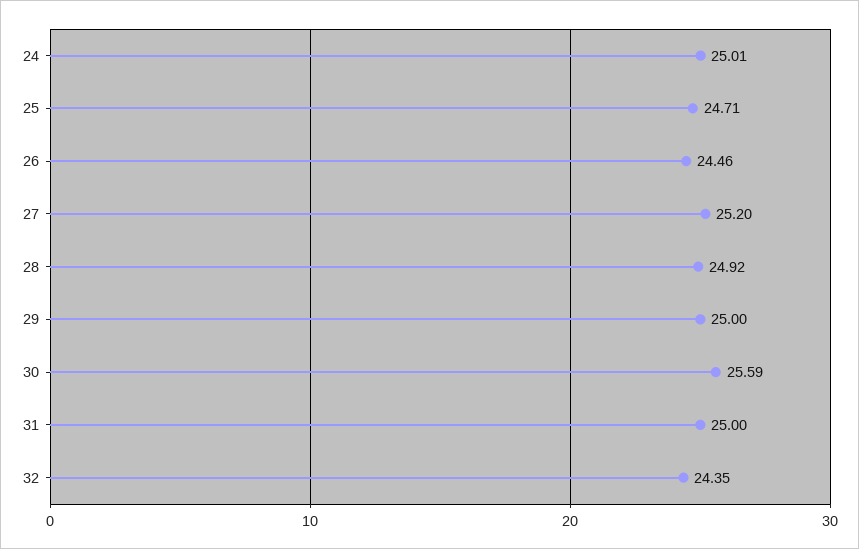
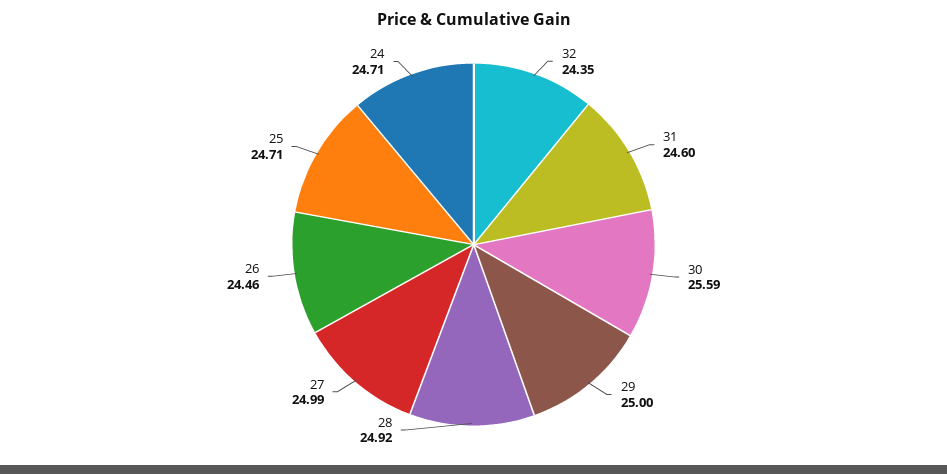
  {
-   "24": 25.01,
+   "24": 24.71,
    "25": 24.71,
    "26": 24.46,
-   "27": 25.2,
+   "27": 24.99,
    "28": 24.92,
    "29": 25,
    "30": 25.59,
-   "31": 25,
+   "31": 24.6,
    "32": 24.35
  }

